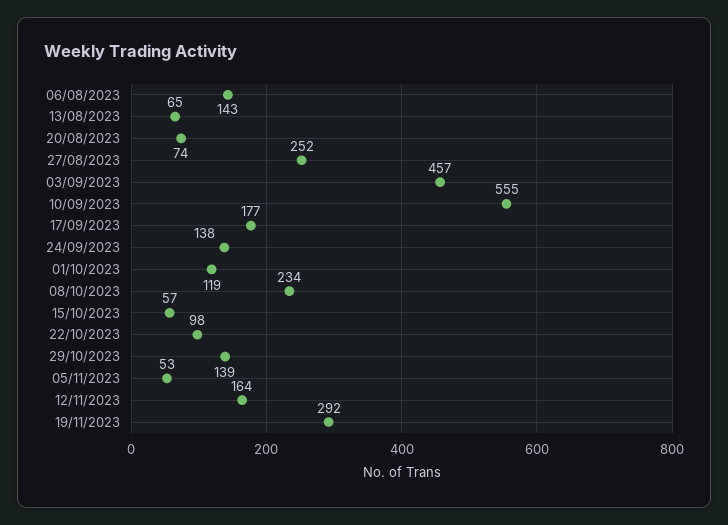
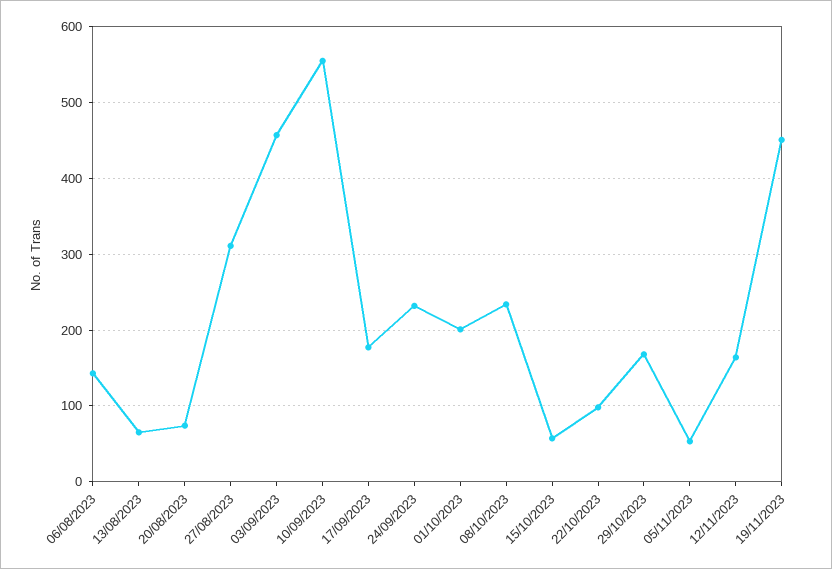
  {
    "06/08/2023": 143,
    "13/08/2023": 65,
    "20/08/2023": 74,
-   "27/08/2023": 252,
+   "27/08/2023": 310,
    "03/09/2023": 457,
    "10/09/2023": 555,
    "17/09/2023": 177,
-   "24/09/2023": 138,
+   "24/09/2023": 230,
-   "01/10/2023": 119,
+   "01/10/2023": 200,
    "08/10/2023": 234,
    "15/10/2023": 57,
    "22/10/2023": 98,
-   "29/10/2023": 139,
+   "29/10/2023": 170,
    "05/11/2023": 53,
    "12/11/2023": 164,
-   "19/11/2023": 292
+   "19/11/2023": 450
  }

